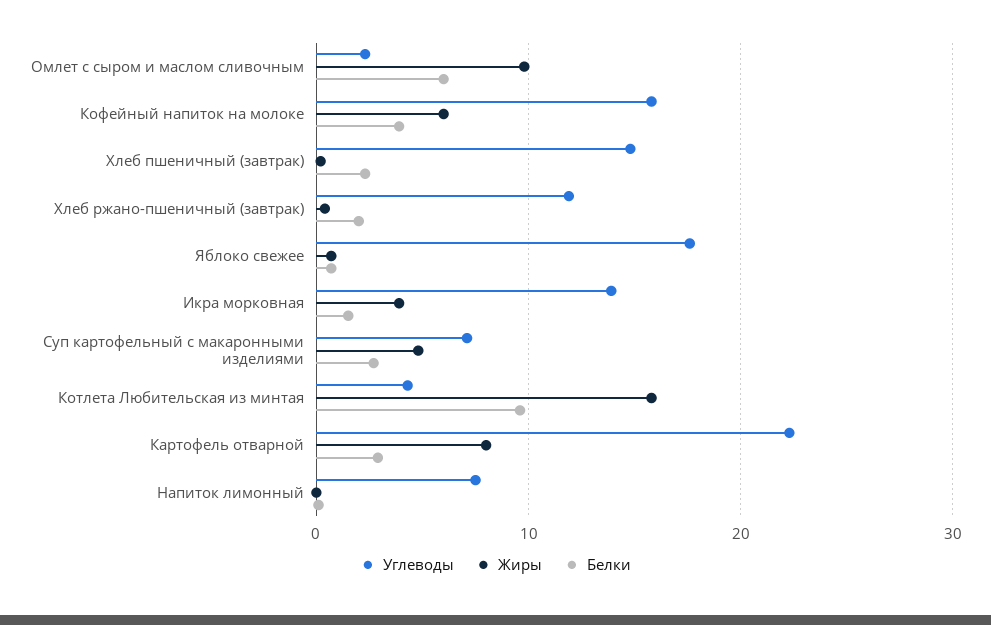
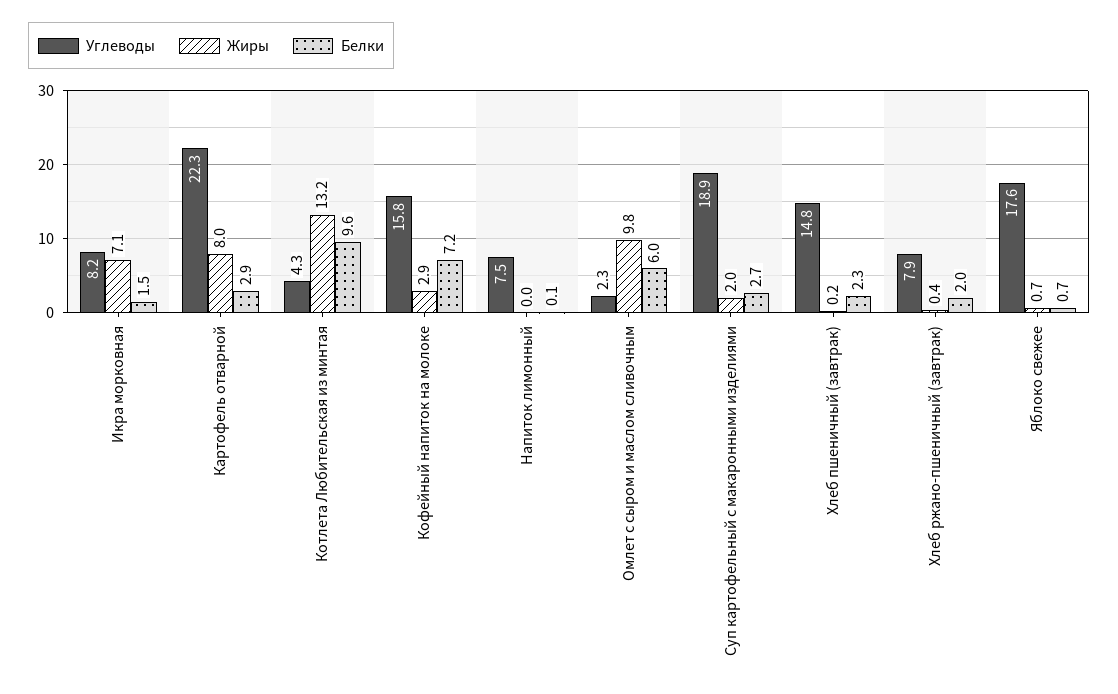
  {
    "Углеводы": {
      "Омлет с сыром и маслом сливочным": 2.3,
      "Кофейный напиток на молоке": 15.8,
      "Хлеб пшеничный (завтрак)": 14.8,
-     "Хлеб ржано-пшеничный (завтрак)": 12,
+     "Хлеб ржано-пшеничный (завтрак)": 7.9,
      "Яблоко свежее": 17.6,
-     "Икра морковная": 14,
+     "Икра морковная": 8.2,
-     "Суп картофельный с макаронными изделиями": 7,
+     "Суп картофельный с макаронными изделиями": 18.9,
      "Котлета Любительская из минтая": 4.3,
      "Картофель отварной": 22.3,
      "Напиток лимонный": 7.5
    },
    "Жиры": {
      "Омлет с сыром и маслом сливочным": 9.8,
-     "Кофейный напиток на молоке": 6,
+     "Кофейный напиток на молоке": 2.9,
      "Хлеб пшеничный (завтрак)": 0.2,
      "Хлеб ржано-пшеничный (завтрак)": 0.4,
      "Яблоко свежее": 0.7,
-     "Икра морковная": 4,
+     "Икра морковная": 7.1,
-     "Суп картофельный с макаронными изделиями": 5,
+     "Суп картофельный с макаронными изделиями": 2,
-     "Котлета Любительская из минтая": 16,
+     "Котлета Любительская из минтая": 13.2,
      "Картофель отварной": 8,
      "Напиток лимонный": 0
    },
    "Белки": {
      "Омлет с сыром и маслом сливочным": 6,
-     "Кофейный напиток на молоке": 4,
+     "Кофейный напиток на молоке": 7.2,
      "Хлеб пшеничный (завтрак)": 2.3,
      "Хлеб ржано-пшеничный (завтрак)": 2,
      "Яблоко свежее": 0.7,
      "Икра морковная": 1.5,
      "Суп картофельный с макаронными изделиями": 2.7,
      "Котлета Любительская из минтая": 9.6,
      "Картофель отварной": 2.9,
      "Напиток лимонный": 0.1
    }
  }

